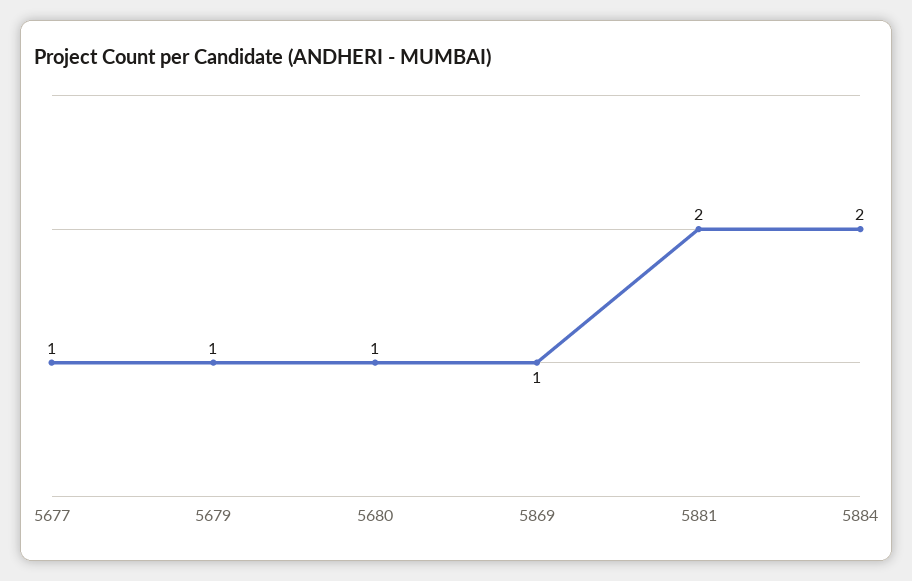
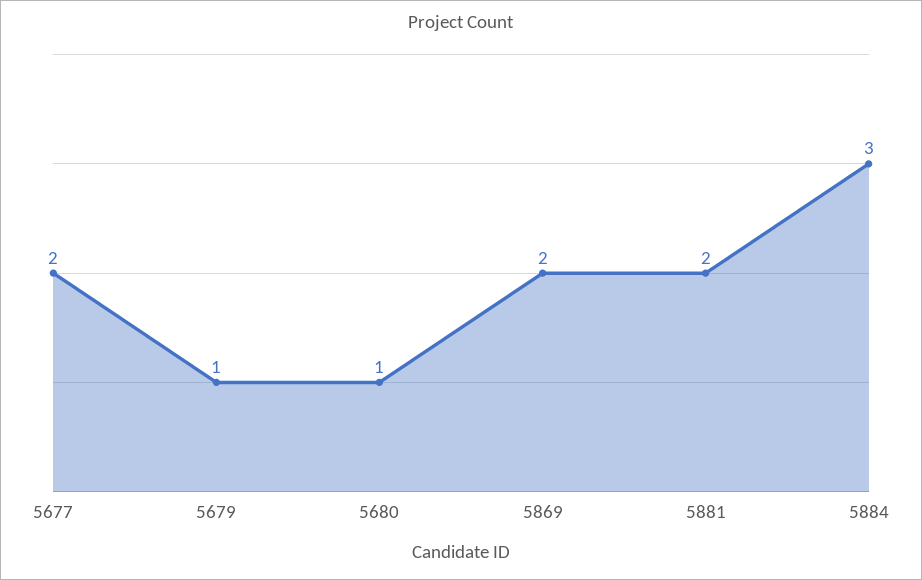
  {
-   "5677": 1,
+   "5677": 2,
    "5679": 1,
    "5680": 1,
-   "5869": 1,
+   "5869": 2,
    "5881": 2,
-   "5884": 2
+   "5884": 3
  }

